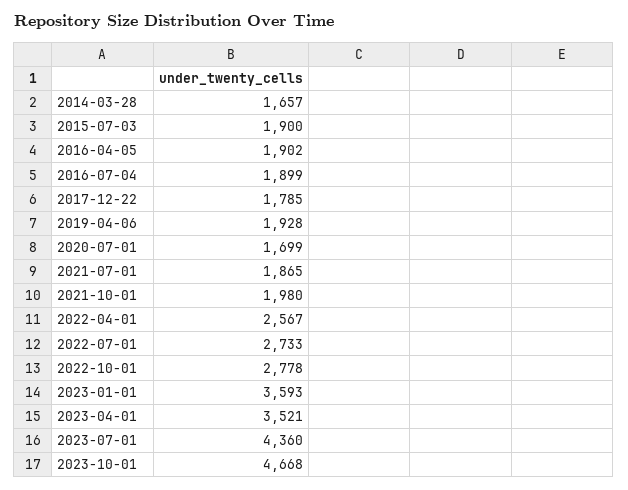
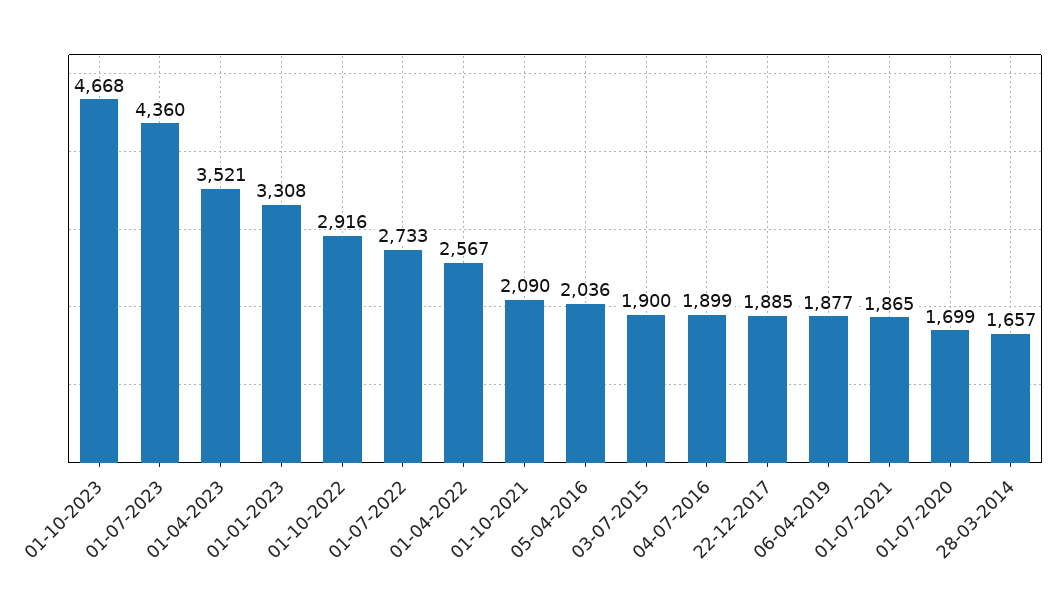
  {
    "2014-03-28": 1657,
    "2015-07-03": 1900,
-   "2016-04-05": 1902,
+   "2016-04-05": 2036,
    "2016-07-04": 1899,
-   "2017-12-22": 1785,
+   "2017-12-22": 1885,
-   "2019-04-06": 1928,
+   "2019-04-06": 1877,
    "2020-07-01": 1699,
    "2021-07-01": 1865,
-   "2021-10-01": 1980,
+   "2021-10-01": 2090,
    "2022-04-01": 2567,
    "2022-07-01": 2733,
-   "2022-10-01": 2778,
+   "2022-10-01": 2916,
-   "2023-01-01": 3593,
+   "2023-01-01": 3308,
    "2023-04-01": 3521,
    "2023-07-01": 4360,
    "2023-10-01": 4668
  }

